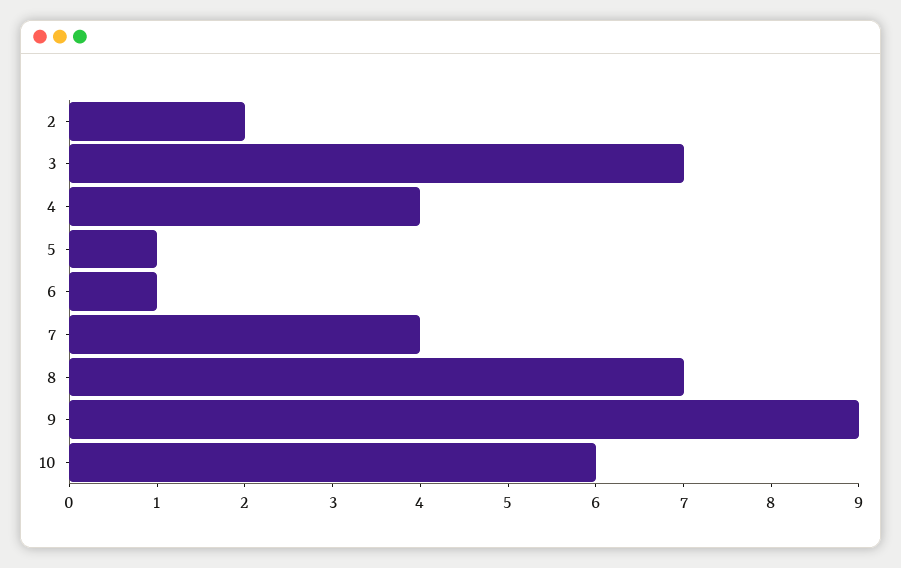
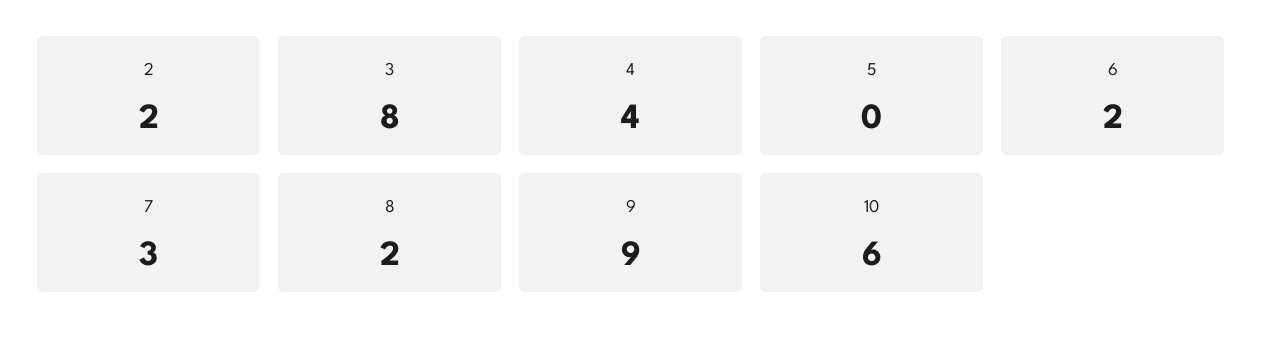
  {
    "2": 2,
-   "3": 7,
+   "3": 8,
    "4": 4,
-   "5": 1,
+   "5": 0,
-   "6": 1,
+   "6": 2,
-   "7": 4,
+   "7": 3,
-   "8": 7,
+   "8": 2,
    "9": 9,
    "10": 6
  }

